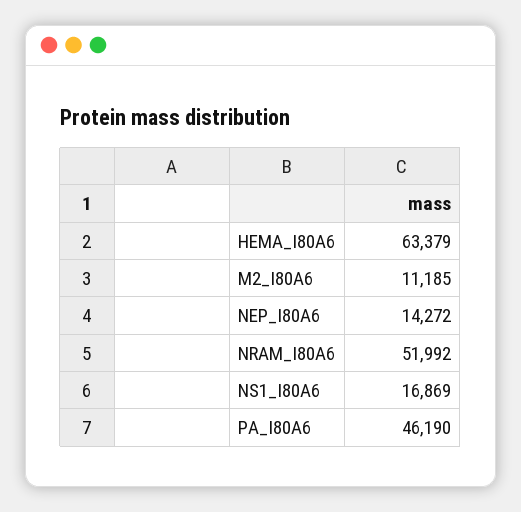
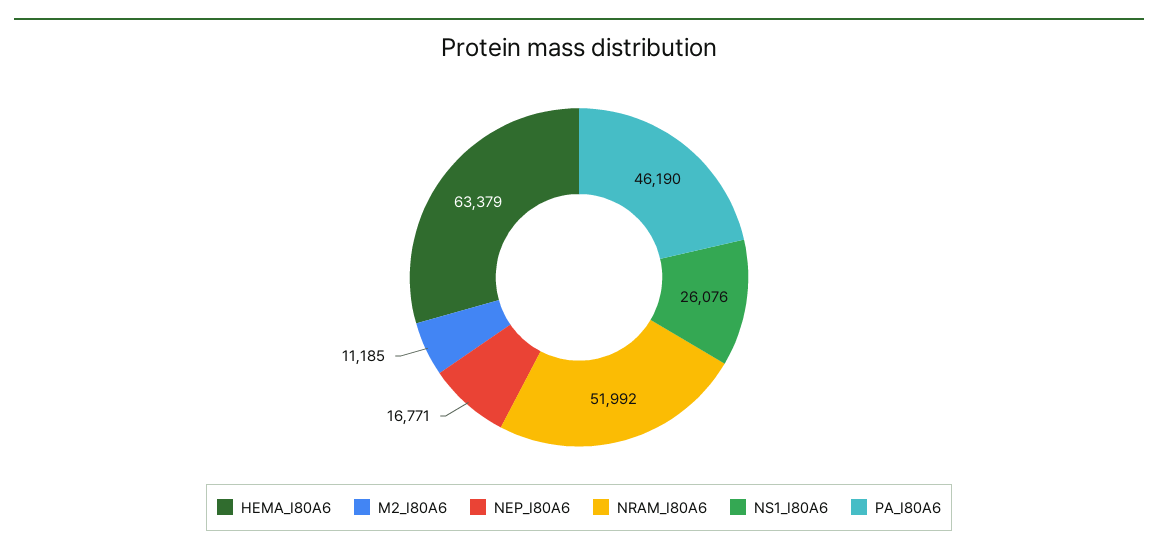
  {
    "HEMA_I80A6": 63379,
    "M2_I80A6": 11185,
-   "NEP_I80A6": 14272,
+   "NEP_I80A6": 16771,
    "NRAM_I80A6": 51992,
-   "NS1_I80A6": 16869,
+   "NS1_I80A6": 26076,
    "PA_I80A6": 46190
  }

